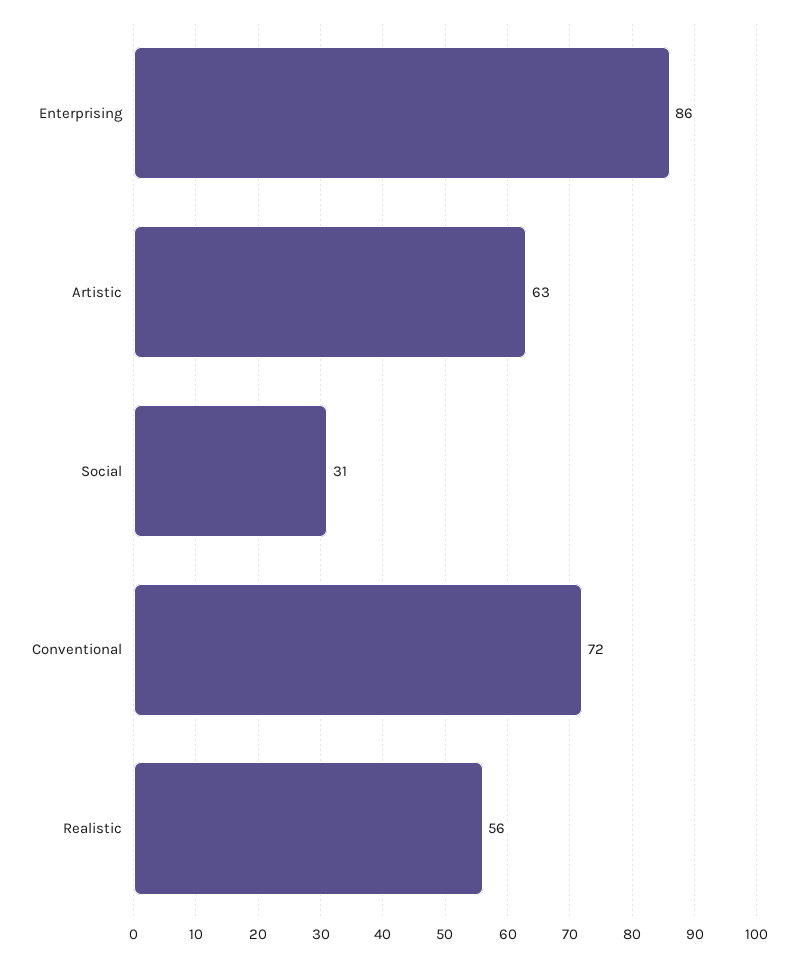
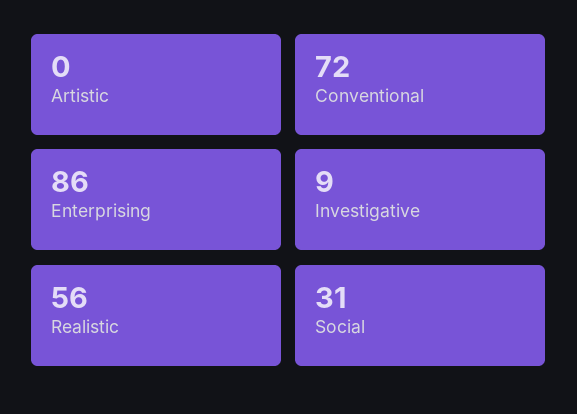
  {
    "Enterprising": 86,
-   "Artistic": 63,
+   "Artistic": 0,
    "Social": 31,
    "Conventional": 72,
-   "Realistic": 56
+   "Realistic": 56,
+   "Investigative": 9
  }

